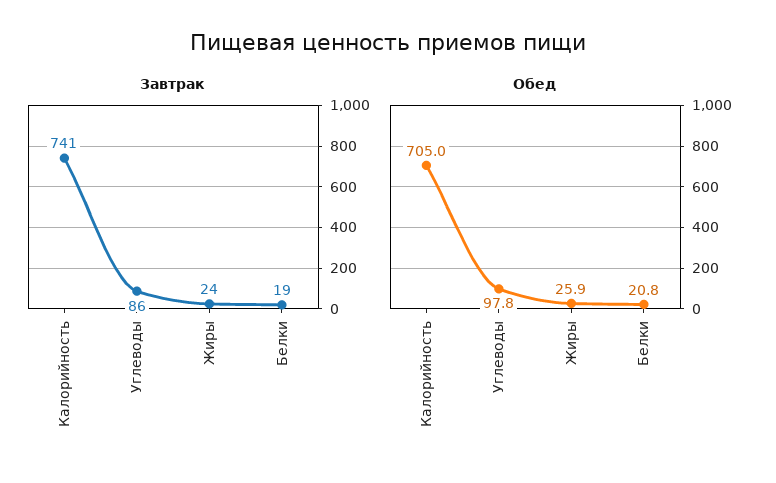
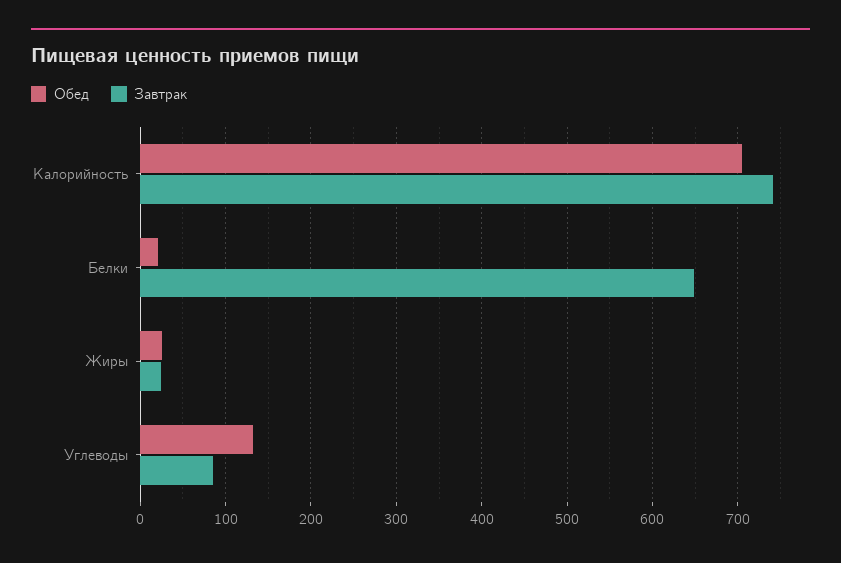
  {
    "Завтрак": {
      "Калорийность": 741,
      "Углеводы": 86,
      "Жиры": 24,
-     "Белки": 19
+     "Белки": 650
    },
    "Обед": {
      "Калорийность": 705,
-     "Углеводы": 97.8,
+     "Углеводы": 130,
      "Жиры": 25.9,
      "Белки": 20.8
    }
  }

